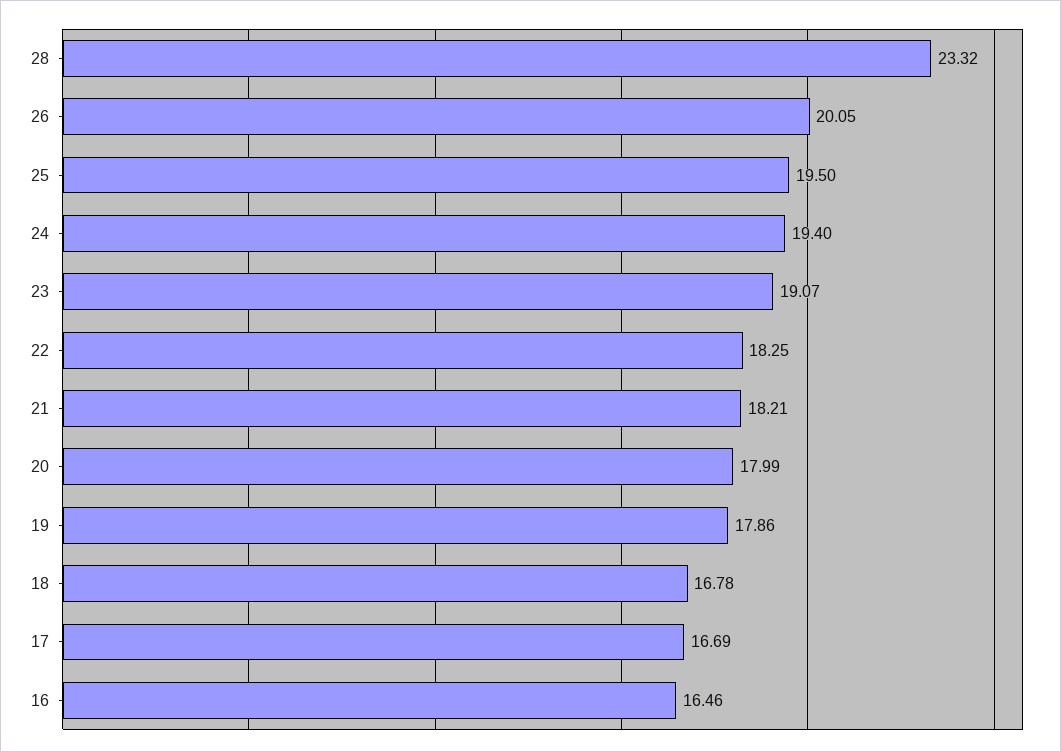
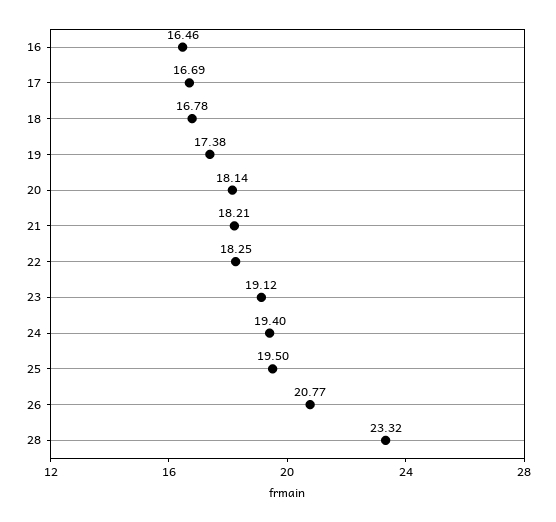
  {
    "28": 23.32,
-   "26": 20.05,
+   "26": 20.77,
    "25": 19.5,
    "24": 19.4,
-   "23": 19.07,
+   "23": 19.12,
    "22": 18.25,
    "21": 18.21,
-   "20": 17.99,
+   "20": 18.14,
-   "19": 17.86,
+   "19": 17.38,
    "18": 16.78,
    "17": 16.69,
    "16": 16.46
  }

